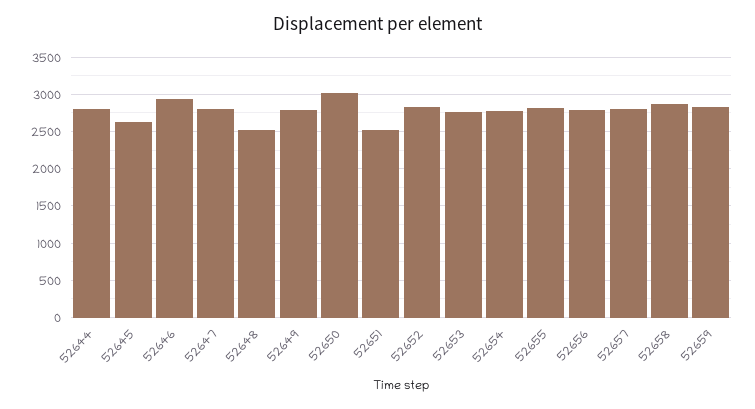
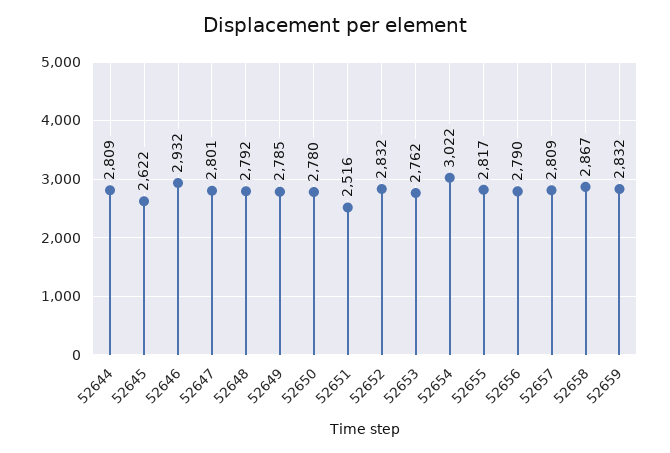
  {
    "52644": 2809,
    "52645": 2622,
    "52646": 2932,
    "52647": 2801,
-   "52648": 2500,
+   "52648": 2792,
    "52649": 2785,
-   "52650": 3000,
+   "52650": 2780,
    "52651": 2516,
    "52652": 2832,
    "52653": 2762,
-   "52654": 2800,
+   "52654": 3022,
    "52655": 2817,
    "52656": 2790,
    "52657": 2809,
    "52658": 2867,
    "52659": 2832
  }

